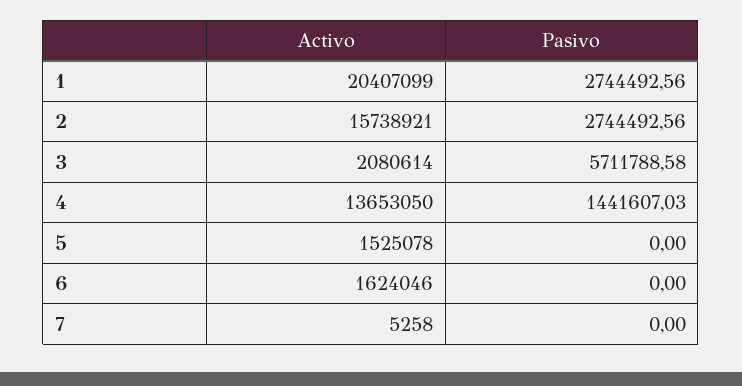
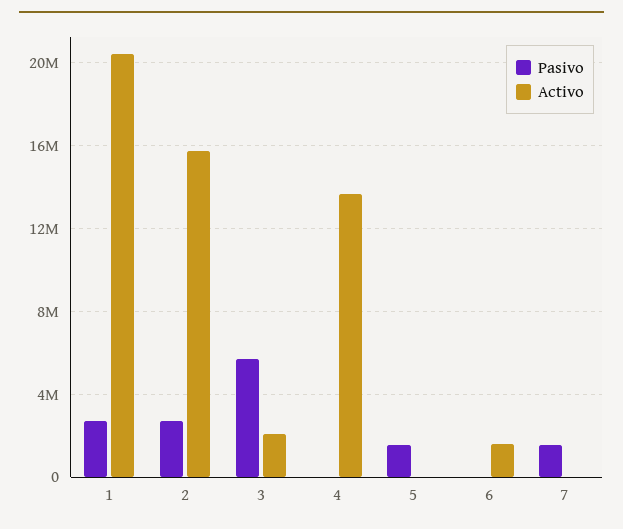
  {
    "Activo": {
      "1": 20407099,
      "2": 15738921,
      "3": 2080614,
      "4": 13653050,
-     "5": 1525078,
+     "5": 0,
      "6": 1624046,
      "7": 5258
    },
    "Pasivo": {
      "1": 2744492.56,
      "2": 2744492.56,
      "3": 5711788.58,
-     "4": 1441607.03,
+     "4": 0,
-     "5": 0,
+     "5": 1500000,
      "6": 0,
-     "7": 0
+     "7": 1500000
    }
  }

